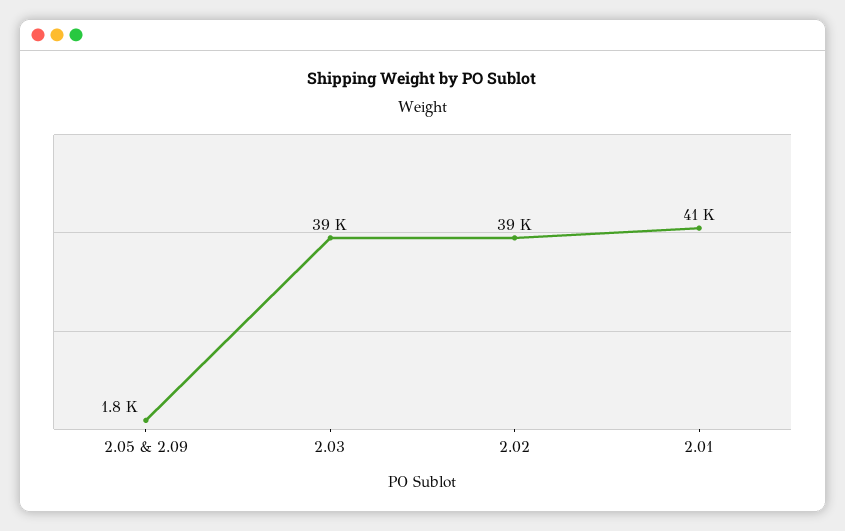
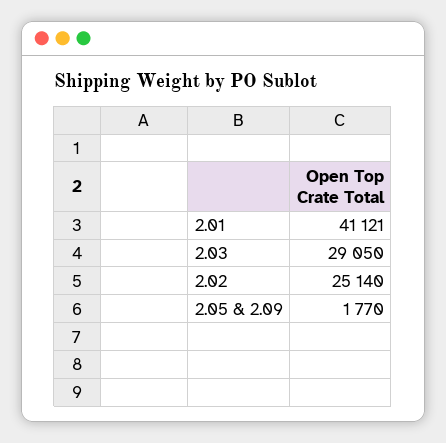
  {
    "2.05 & 2.09": 1770,
-   "2.03": 39000,
+   "2.03": 29050,
-   "2.02": 39000,
+   "2.02": 25140,
    "2.01": 41121
  }

